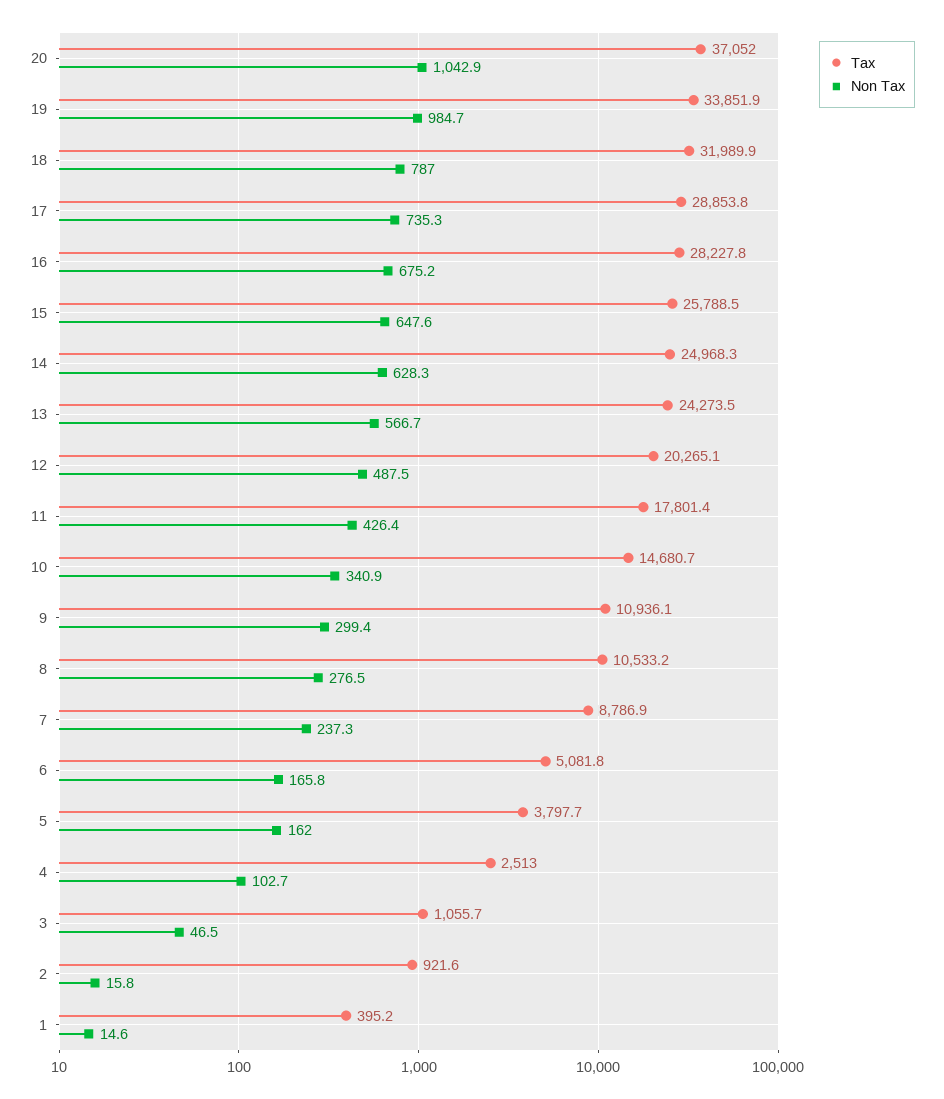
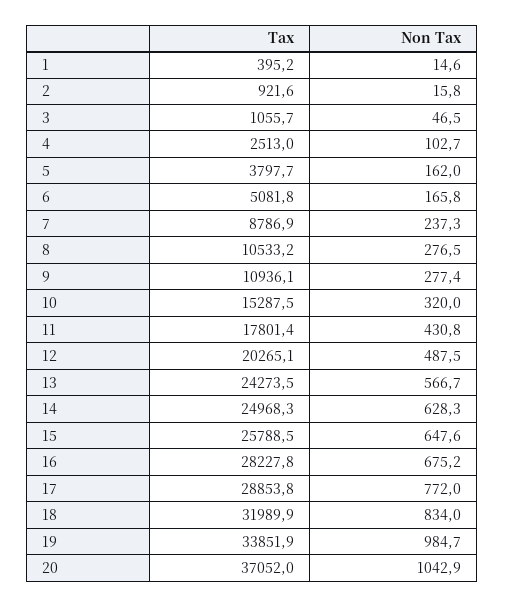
  {
    "Tax": {
      "20": 37052,
      "19": 33851.9,
      "18": 31989.9,
      "17": 28853.8,
      "16": 28227.8,
      "15": 25788.5,
      "14": 24968.3,
      "13": 24273.5,
      "12": 20265.1,
      "11": 17801.4,
-     "10": 14680.7,
+     "10": 15287.5,
      "9": 10936.1,
      "8": 10533.2,
      "7": 8786.9,
      "6": 5081.8,
      "5": 3797.7,
      "4": 2513,
      "3": 1055.7,
      "2": 921.6,
      "1": 395.2
    },
    "Non Tax": {
      "20": 1042.9,
      "19": 984.7,
-     "18": 787,
+     "18": 834,
-     "17": 735.3,
+     "17": 772,
      "16": 675.2,
      "15": 647.6,
      "14": 628.3,
      "13": 566.7,
      "12": 487.5,
-     "11": 426.4,
+     "11": 430.8,
-     "10": 340.9,
+     "10": 320,
-     "9": 299.4,
+     "9": 277.4,
      "8": 276.5,
      "7": 237.3,
      "6": 165.8,
      "5": 162,
      "4": 102.7,
      "3": 46.5,
      "2": 15.8,
      "1": 14.6
    }
  }

